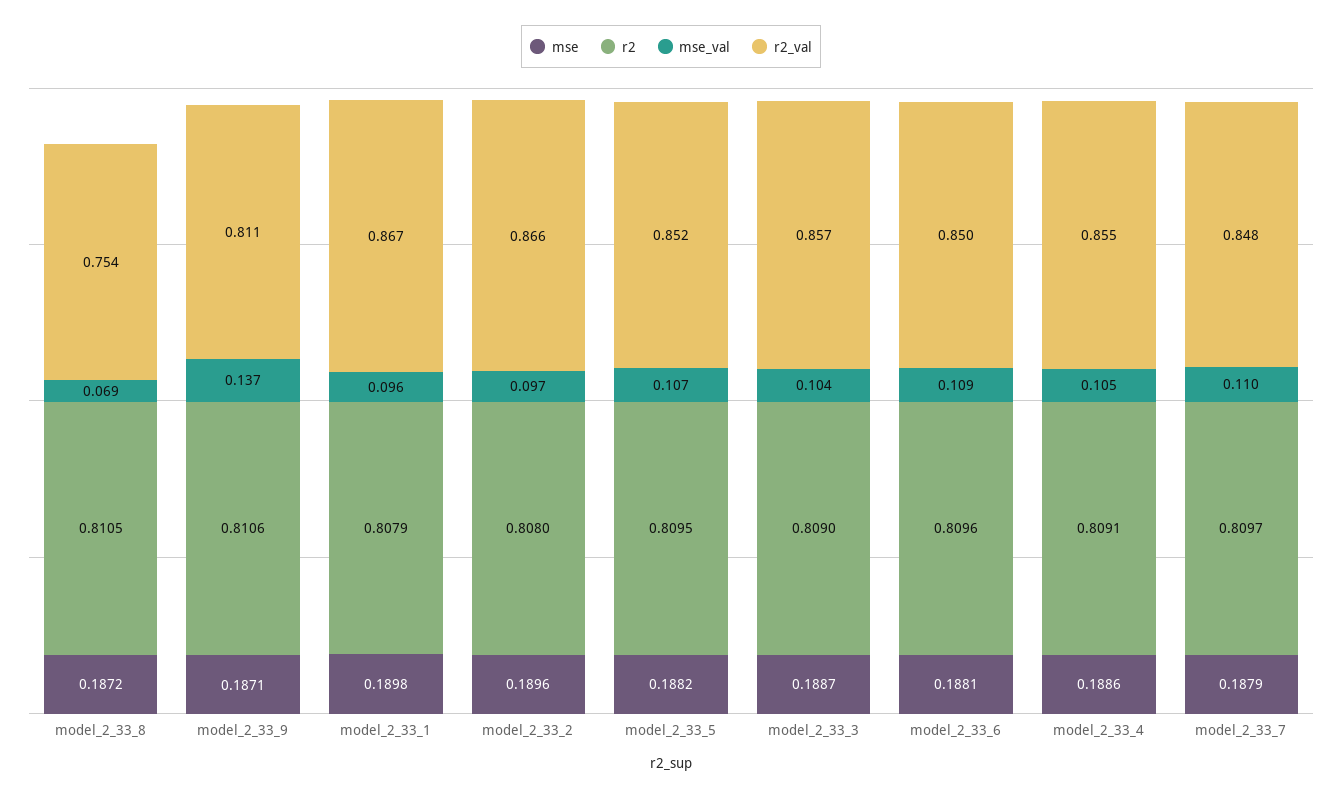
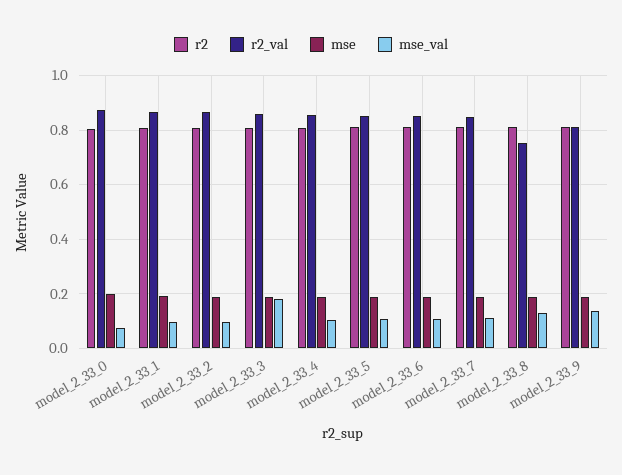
  {
    "mse": {
      "model_2_33_8": 0.1872,
      "model_2_33_9": 0.1871,
      "model_2_33_1": 0.1898,
      "model_2_33_2": 0.1896,
      "model_2_33_5": 0.1882,
      "model_2_33_3": 0.1887,
      "model_2_33_6": 0.1881,
      "model_2_33_4": 0.1886,
-     "model_2_33_7": 0.1879
+     "model_2_33_7": 0.1879,
+     "model_2_33_0": 0.2
    },
    "r2": {
      "model_2_33_8": 0.8105,
      "model_2_33_9": 0.8106,
      "model_2_33_1": 0.8079,
      "model_2_33_2": 0.808,
      "model_2_33_5": 0.8095,
      "model_2_33_3": 0.809,
      "model_2_33_6": 0.8096,
      "model_2_33_4": 0.8091,
-     "model_2_33_7": 0.8097
+     "model_2_33_7": 0.8097,
+     "model_2_33_0": 0.8
    },
    "mse_val": {
-     "model_2_33_8": 0.069,
+     "model_2_33_8": 0.125,
      "model_2_33_9": 0.137,
      "model_2_33_1": 0.096,
      "model_2_33_2": 0.097,
      "model_2_33_5": 0.107,
-     "model_2_33_3": 0.104,
+     "model_2_33_3": 0.175,
      "model_2_33_6": 0.109,
      "model_2_33_4": 0.105,
-     "model_2_33_7": 0.11
+     "model_2_33_7": 0.11,
+     "model_2_33_0": 0.075
    },
    "r2_val": {
      "model_2_33_8": 0.754,
      "model_2_33_9": 0.811,
      "model_2_33_1": 0.867,
      "model_2_33_2": 0.866,
      "model_2_33_5": 0.852,
      "model_2_33_3": 0.857,
      "model_2_33_6": 0.85,
      "model_2_33_4": 0.855,
-     "model_2_33_7": 0.848
+     "model_2_33_7": 0.848,
+     "model_2_33_0": 0.875
    }
  }

